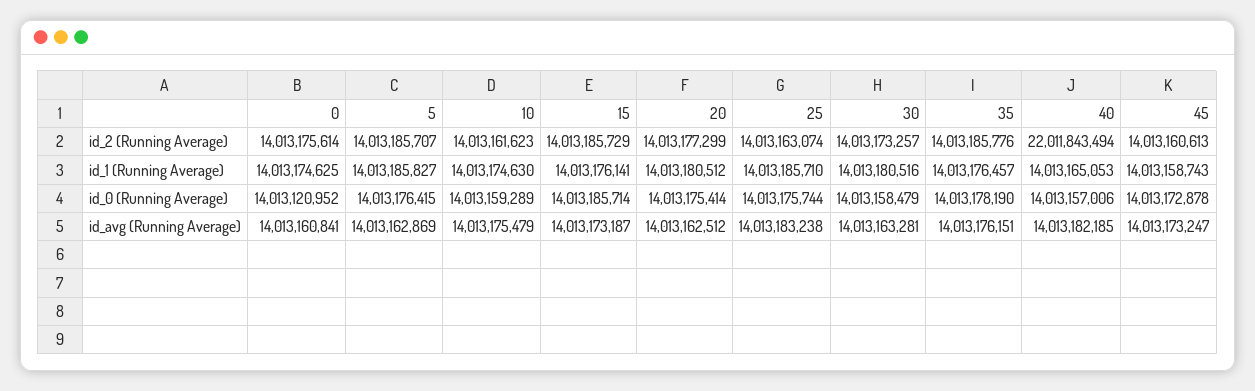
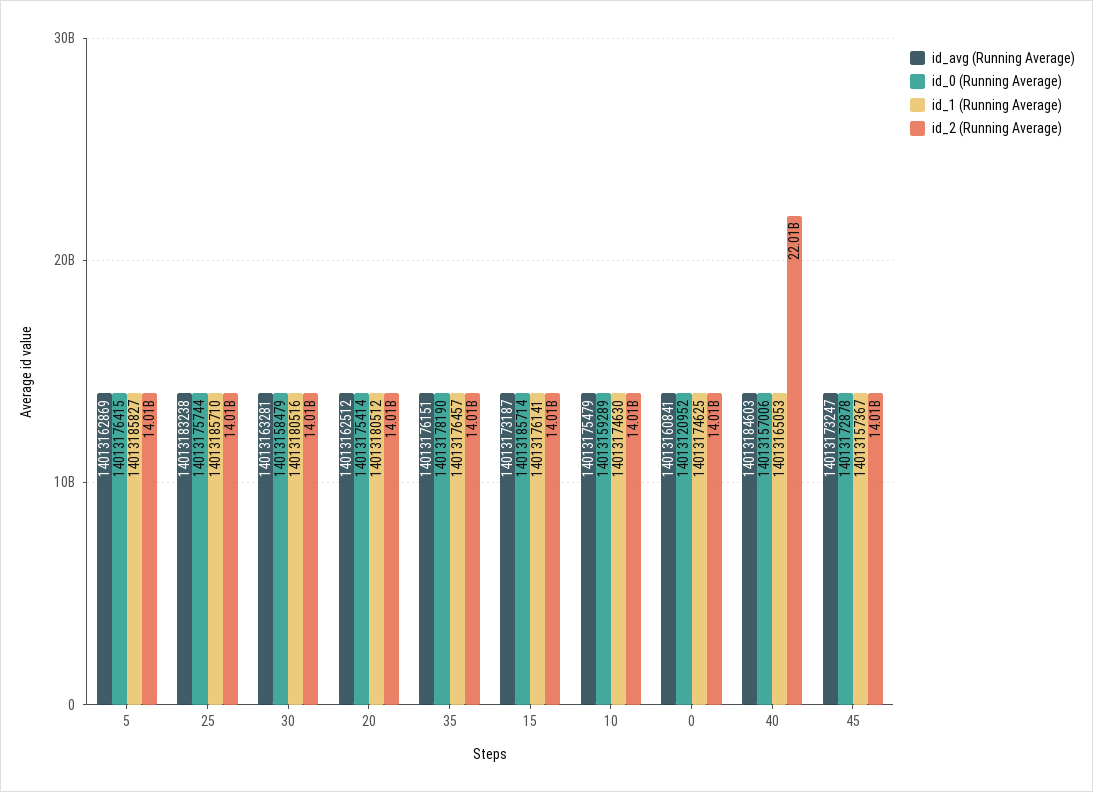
  {
    "id_2 (Running Average)": {
      "0": 14013175614,
      "5": 14013185707,
      "10": 14013161623,
      "15": 14013185729,
      "20": 14013177299,
      "25": 14013163074,
      "30": 14013173257,
      "35": 14013185776,
      "40": 22011843494,
      "45": 14013160613
    },
    "id_1 (Running Average)": {
      "0": 14013174625,
      "5": 14013185827,
      "10": 14013174630,
      "15": 14013176141,
      "20": 14013180512,
      "25": 14013185710,
      "30": 14013180516,
      "35": 14013176457,
      "40": 14013165053,
-     "45": 14013158743
+     "45": 14013157367
    },
    "id_0 (Running Average)": {
      "0": 14013120952,
      "5": 14013176415,
      "10": 14013159289,
      "15": 14013185714,
      "20": 14013175414,
      "25": 14013175744,
      "30": 14013158479,
      "35": 14013178190,
      "40": 14013157006,
      "45": 14013172878
    },
    "id_avg (Running Average)": {
      "0": 14013160841,
      "5": 14013162869,
      "10": 14013175479,
      "15": 14013173187,
      "20": 14013162512,
      "25": 14013183238,
      "30": 14013163281,
      "35": 14013176151,
-     "40": 14013182185,
+     "40": 14013184603,
      "45": 14013173247
    }
  }

